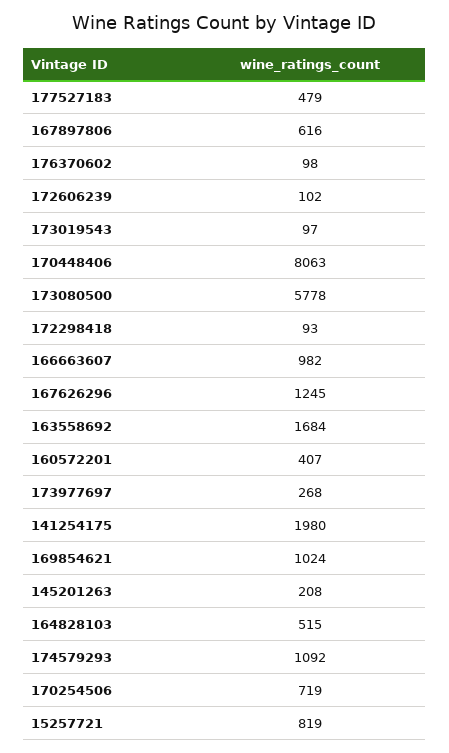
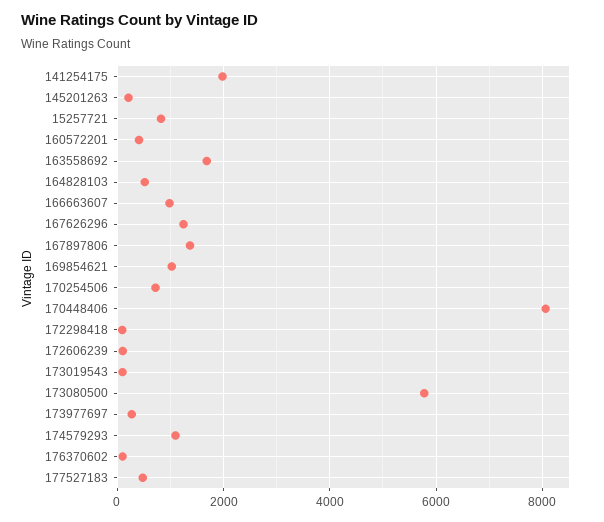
  {
    "177527183": 479,
-   "167897806": 616,
+   "167897806": 1400,
    "176370602": 98,
    "172606239": 102,
    "173019543": 97,
    "170448406": 8063,
    "173080500": 5778,
    "172298418": 93,
    "166663607": 982,
    "167626296": 1245,
    "163558692": 1684,
    "160572201": 407,
    "173977697": 268,
    "141254175": 1980,
    "169854621": 1024,
    "145201263": 208,
    "164828103": 515,
    "174579293": 1092,
    "170254506": 719,
    "15257721": 819
  }

